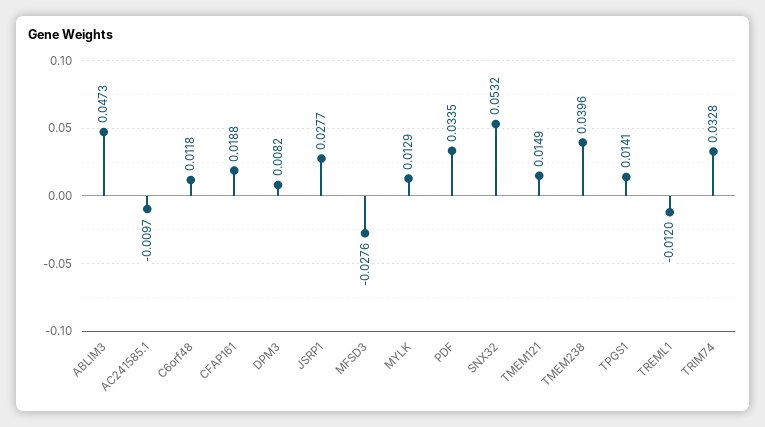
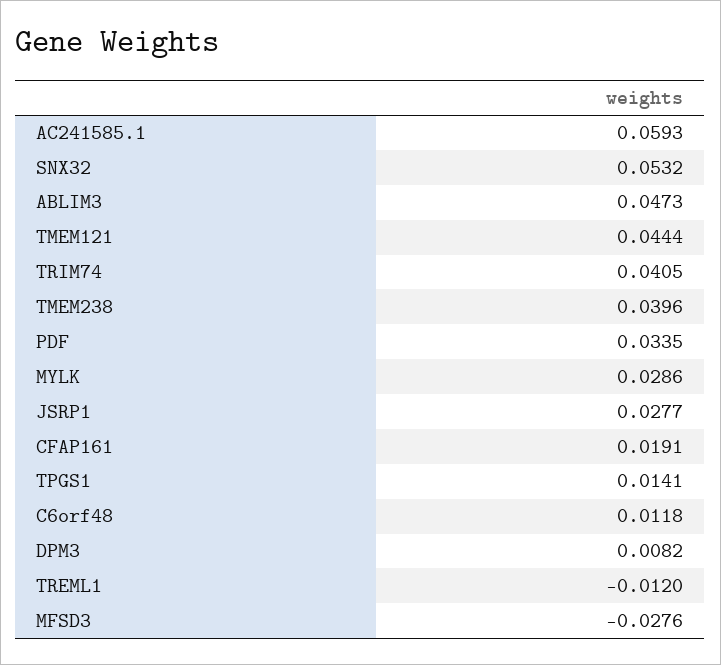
  {
    "ABLIM3": 0.0473,
-   "AC241585.1": -0.0097,
+   "AC241585.1": 0.0593,
    "C6orf48": 0.0118,
-   "CFAP161": 0.0188,
+   "CFAP161": 0.0191,
    "DPM3": 0.0082,
    "JSRP1": 0.0277,
    "MFSD3": -0.0276,
-   "MYLK": 0.0129,
+   "MYLK": 0.0286,
    "PDF": 0.0335,
    "SNX32": 0.0532,
-   "TMEM121": 0.0149,
+   "TMEM121": 0.0444,
    "TMEM238": 0.0396,
    "TPGS1": 0.0141,
    "TREML1": -0.012,
-   "TRIM74": 0.0328
+   "TRIM74": 0.0405
  }

